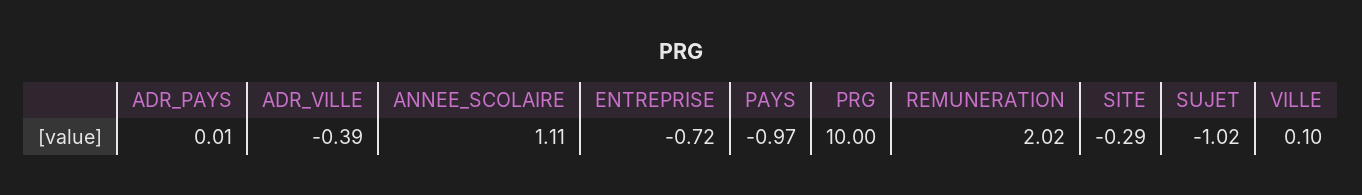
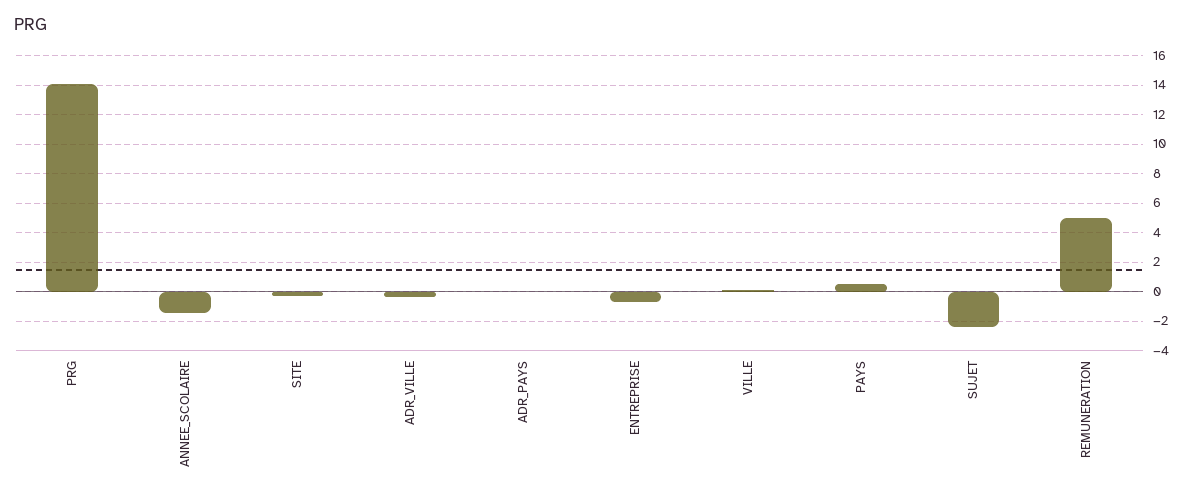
  {
    "ADR_PAYS": 0.01,
    "ADR_VILLE": -0.39,
-   "ANNEE_SCOLAIRE": 1.11,
+   "ANNEE_SCOLAIRE": -1.5,
    "ENTREPRISE": -0.72,
-   "PAYS": -0.97,
+   "PAYS": 0.5,
-   "PRG": 10,
+   "PRG": 14,
-   "REMUNERATION": 2.02,
+   "REMUNERATION": 5,
    "SITE": -0.29,
-   "SUJET": -1.02,
+   "SUJET": -2.5,
    "VILLE": 0.1
  }

